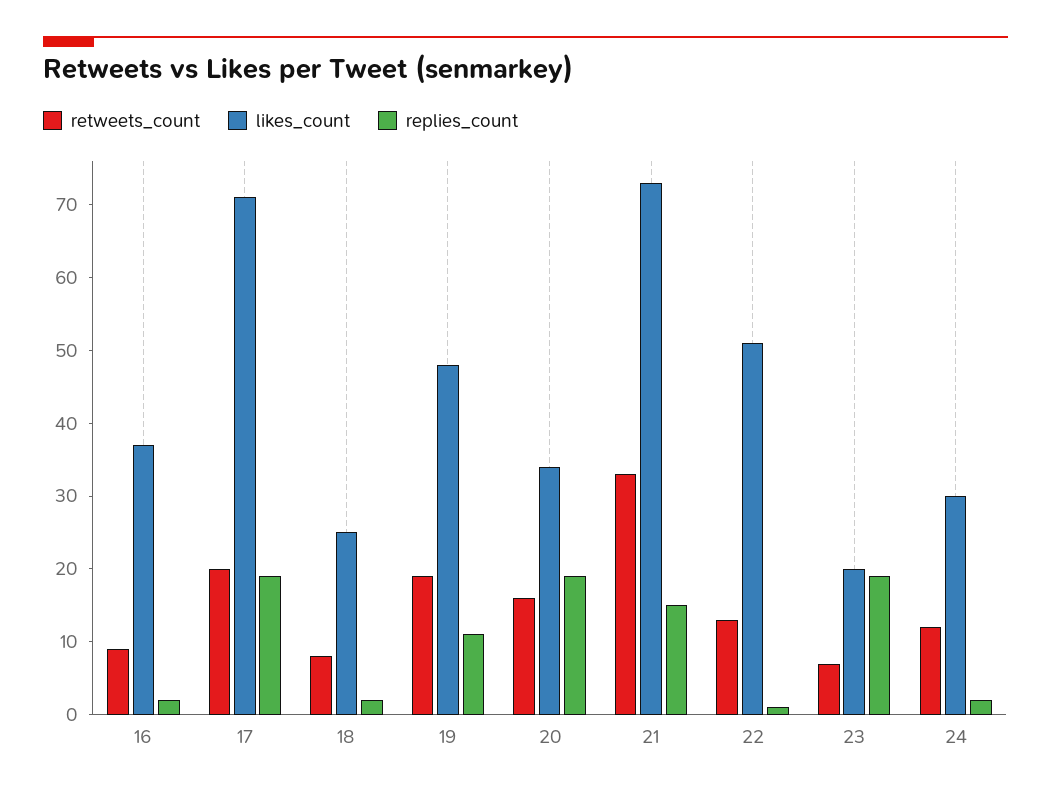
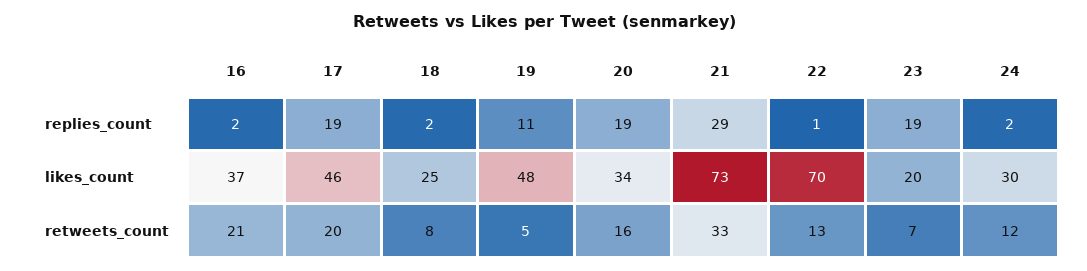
  {
    "retweets_count": {
-     "16": 10,
+     "16": 21,
      "17": 20,
      "18": 8,
-     "19": 20,
+     "19": 5,
      "20": 16,
      "21": 33,
      "22": 13,
      "23": 7,
      "24": 12
    },
    "likes_count": {
      "16": 37,
-     "17": 70,
+     "17": 46,
      "18": 25,
      "19": 48,
      "20": 34,
      "21": 73,
-     "22": 50,
+     "22": 70,
      "23": 20,
      "24": 30
    },
    "replies_count": {
      "16": 2,
      "17": 19,
      "18": 2,
      "19": 11,
      "20": 19,
-     "21": 15,
+     "21": 29,
      "22": 1,
      "23": 19,
      "24": 2
    }
  }

